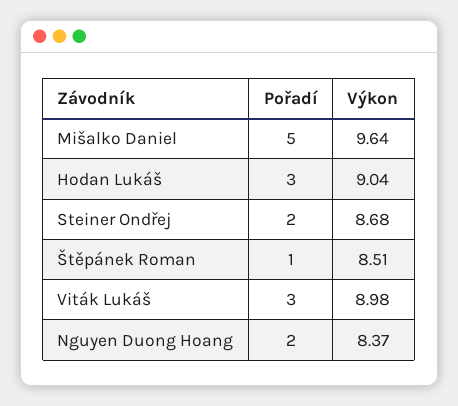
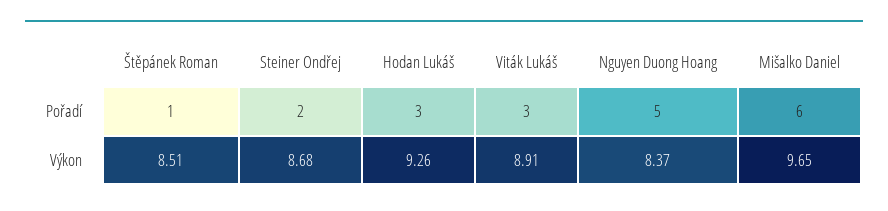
  {
    "Pořadí": {
-     "Mišalko Daniel": 5,
+     "Mišalko Daniel": 6,
      "Hodan Lukáš": 3,
      "Steiner Ondřej": 2,
      "Štěpánek Roman": 1,
      "Viták Lukáš": 3,
-     "Nguyen Duong Hoang": 2
+     "Nguyen Duong Hoang": 5
    },
    "Výkon": {
-     "Mišalko Daniel": 9.64,
+     "Mišalko Daniel": 9.65,
-     "Hodan Lukáš": 9.04,
+     "Hodan Lukáš": 9.26,
      "Steiner Ondřej": 8.68,
      "Štěpánek Roman": 8.51,
-     "Viták Lukáš": 8.98,
+     "Viták Lukáš": 8.91,
      "Nguyen Duong Hoang": 8.37
    }
  }

